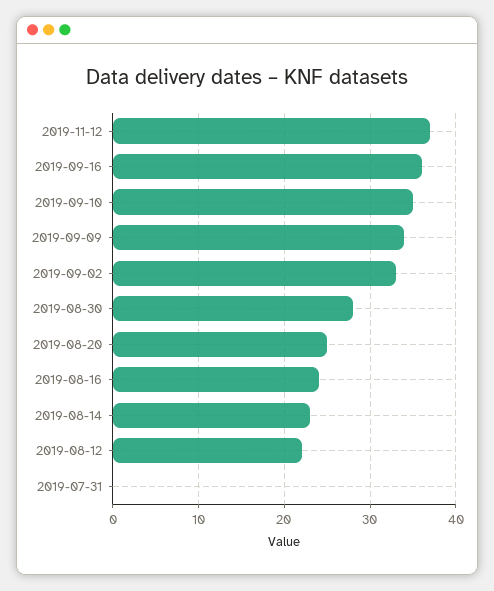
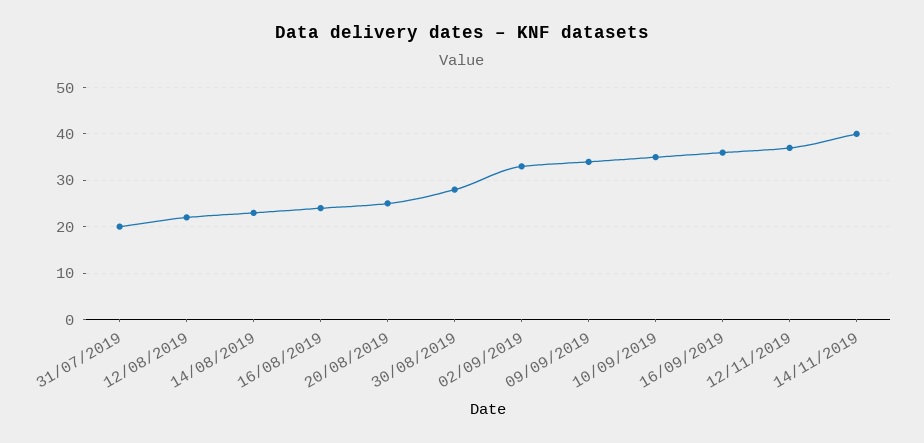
  {
    "2019-11-12": 37,
    "2019-09-16": 36,
    "2019-09-10": 35,
    "2019-09-09": 34,
    "2019-09-02": 33,
    "2019-08-30": 28,
    "2019-08-20": 25,
    "2019-08-16": 24,
    "2019-08-14": 23,
    "2019-08-12": 22,
-   "2019-07-31": 0
+   "2019-07-31": 20,
+   "14/11/2019": 40
  }

